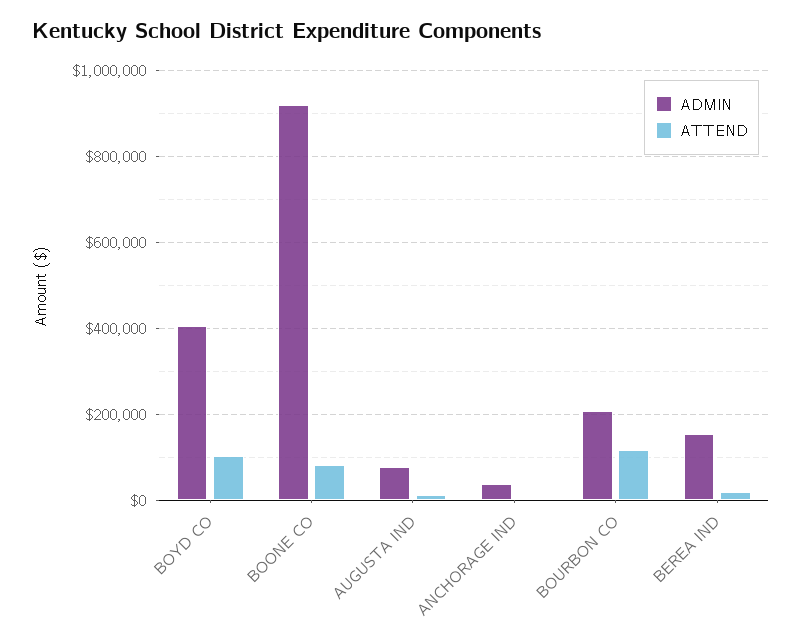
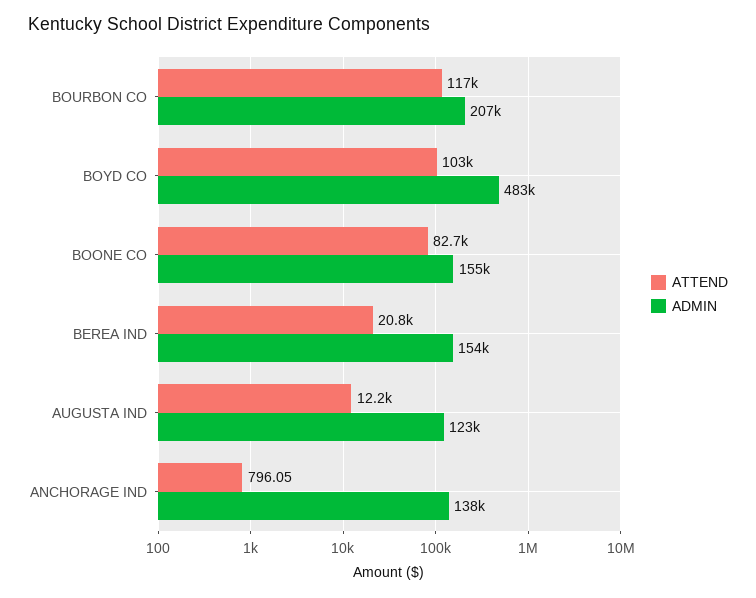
  {
    "ADMIN": {
-     "BOYD CO": 400000,
+     "BOYD CO": 483000,
-     "BOONE CO": 920000,
+     "BOONE CO": 155000,
-     "AUGUSTA IND": 80000,
+     "AUGUSTA IND": 123000,
-     "ANCHORAGE IND": 40000,
+     "ANCHORAGE IND": 138000,
      "BOURBON CO": 207000,
      "BEREA IND": 154000
    },
    "ATTEND": {
      "BOYD CO": 103000,
      "BOONE CO": 82700,
      "AUGUSTA IND": 12200,
      "ANCHORAGE IND": 796.05,
      "BOURBON CO": 117000,
      "BEREA IND": 20800
    }
  }

